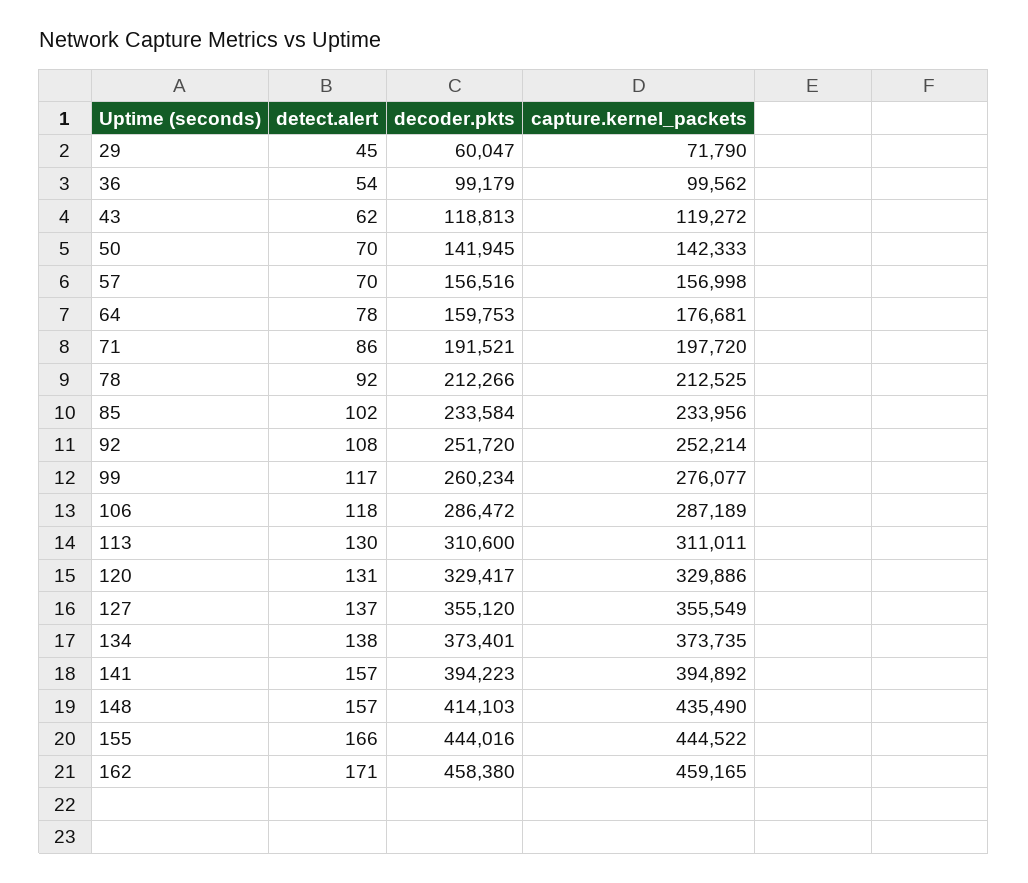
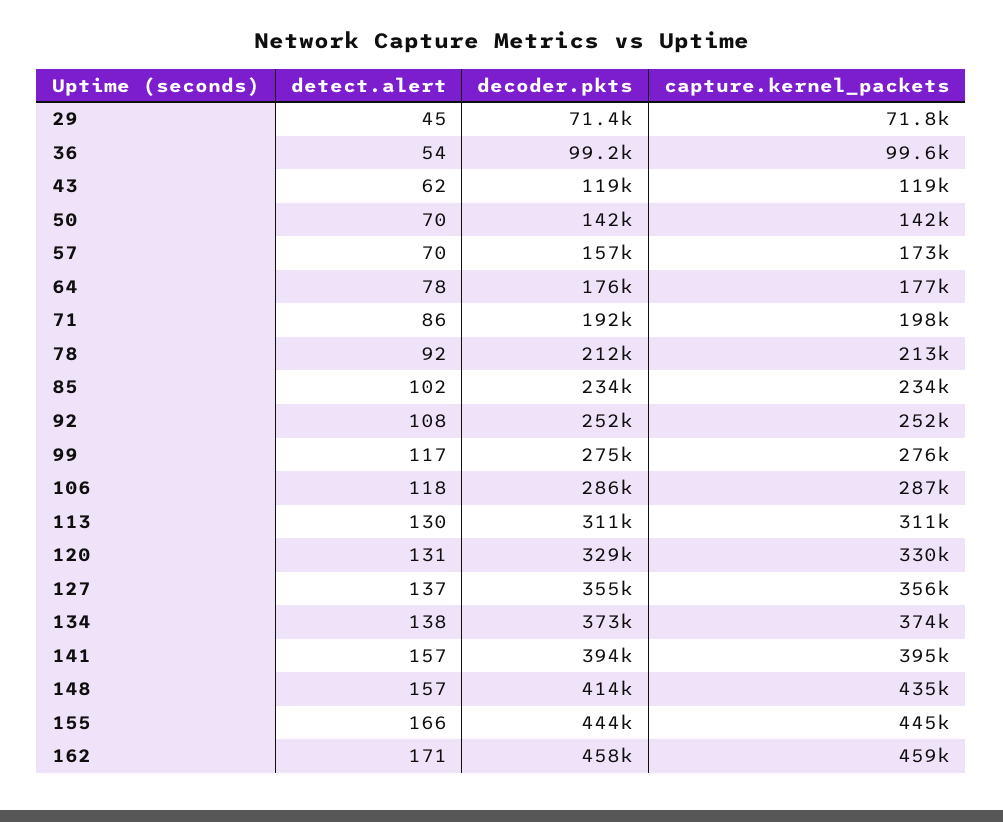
  {
    "detect.alert": {
      "29": 45,
      "36": 54,
      "43": 62,
      "50": 70,
      "57": 70,
      "64": 78,
      "71": 86,
      "78": 92,
      "85": 102,
      "92": 108,
      "99": 117,
      "106": 118,
      "113": 130,
      "120": 131,
      "127": 137,
      "134": 138,
      "141": 157,
      "148": 157,
      "155": 166,
      "162": 171
    },
    "decoder.pkts": {
-     "29": 60047,
+     "29": 71400,
      "36": 99179,
      "43": 118813,
      "50": 141945,
      "57": 156516,
-     "64": 159753,
+     "64": 176000,
      "71": 191521,
      "78": 212266,
      "85": 233584,
      "92": 251720,
-     "99": 260234,
+     "99": 275000,
      "106": 286472,
      "113": 310600,
      "120": 329417,
      "127": 355120,
      "134": 373401,
      "141": 394223,
      "148": 414103,
      "155": 444016,
      "162": 458380
    },
    "capture.kernel_packets": {
      "29": 71790,
      "36": 99562,
      "43": 119272,
      "50": 142333,
-     "57": 156998,
+     "57": 173000,
      "64": 176681,
      "71": 197720,
      "78": 212525,
      "85": 233956,
      "92": 252214,
      "99": 276077,
      "106": 287189,
      "113": 311011,
      "120": 329886,
      "127": 355549,
      "134": 373735,
      "141": 394892,
      "148": 435490,
      "155": 444522,
      "162": 459165
    }
  }

